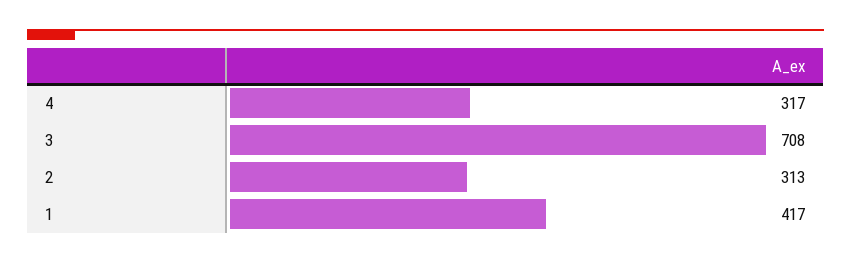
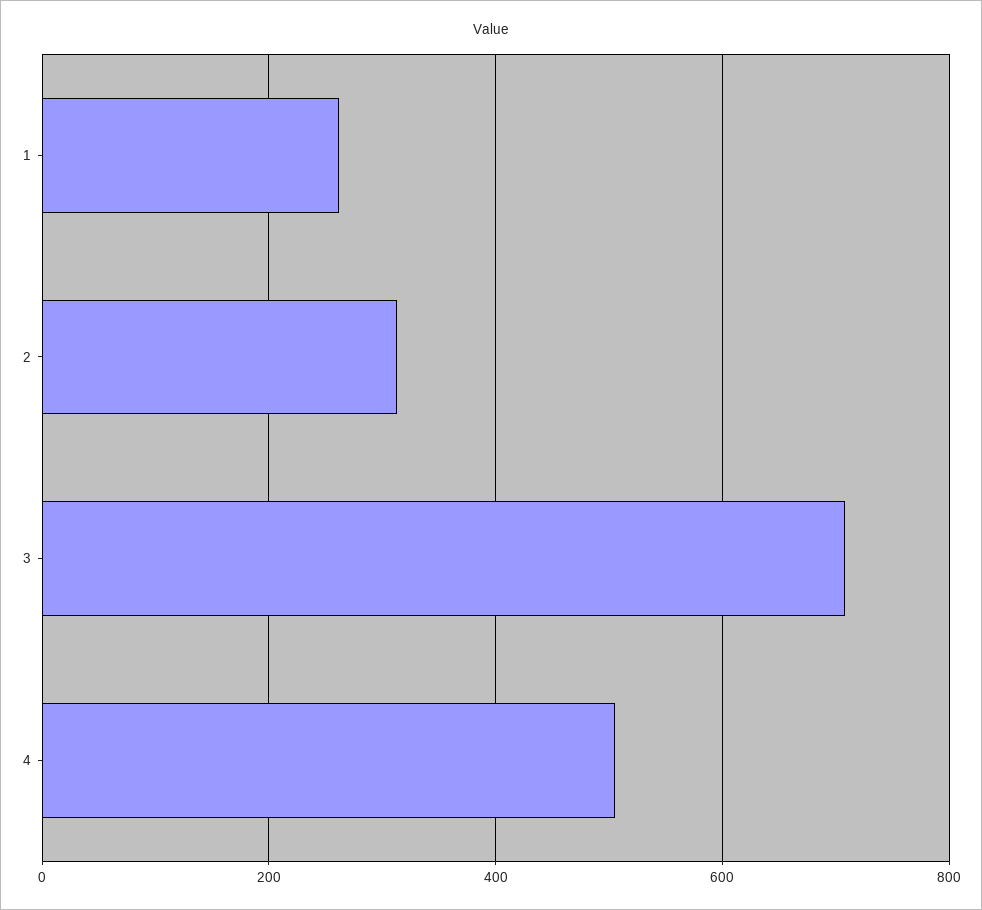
  {
-   "4": 317,
+   "4": 500,
    "3": 708,
    "2": 313,
-   "1": 417
+   "1": 260
  }

